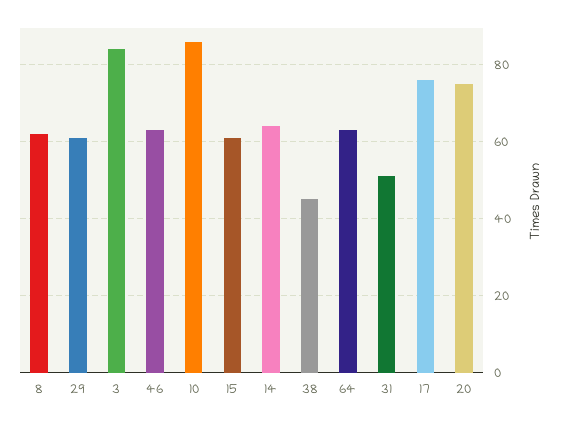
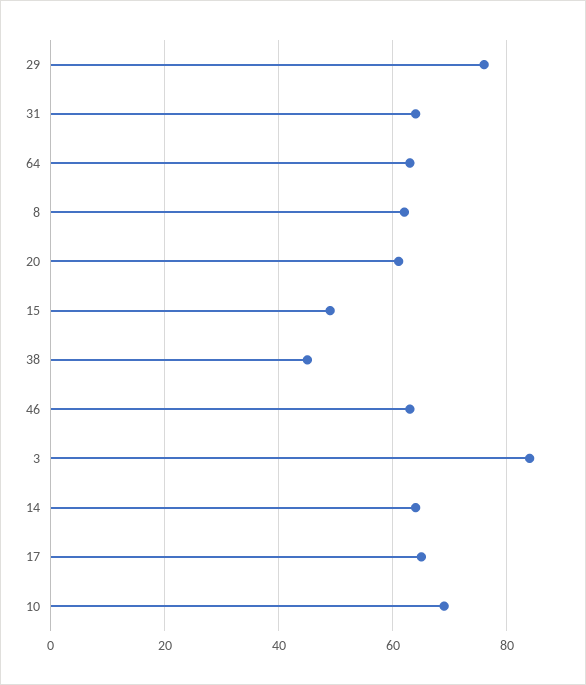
  {
    "8": 60,
-   "29": 60,
+   "29": 75,
    "3": 85,
    "46": 65,
-   "10": 85,
+   "10": 70,
-   "15": 60,
+   "15": 50,
    "14": 65,
    "38": 45,
    "64": 65,
-   "31": 50,
+   "31": 65,
-   "17": 75,
+   "17": 65,
-   "20": 75
+   "20": 60
  }

